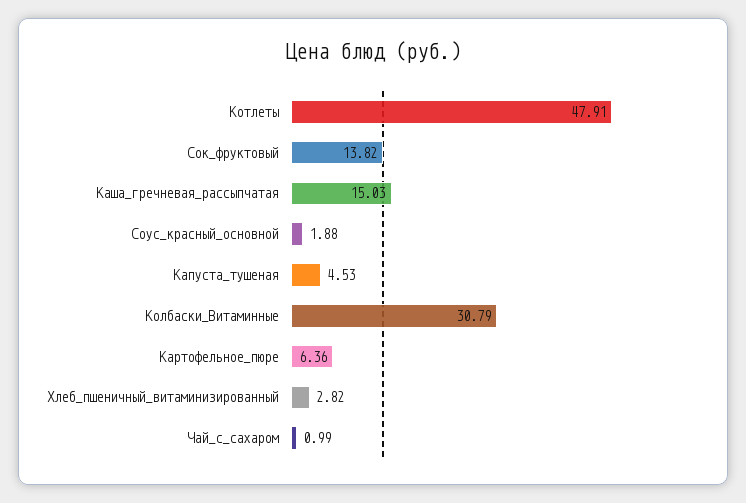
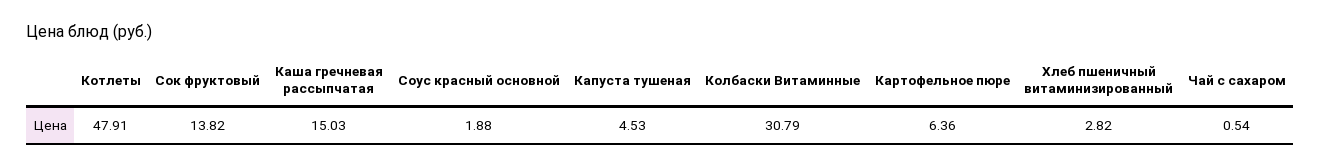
  {
    "Котлеты": 47.91,
    "Сок_фруктовый": 13.82,
    "Каша_гречневая_рассыпчатая": 15.03,
    "Соус_красный_основной": 1.88,
    "Капуста_тушеная": 4.53,
    "Колбаски_Витаминные": 30.79,
    "Картофельное_пюре": 6.36,
    "Хлеб_пшеничный_витаминизированный": 2.82,
-   "Чай_с_сахаром": 0.99
+   "Чай_с_сахаром": 0.54
  }

